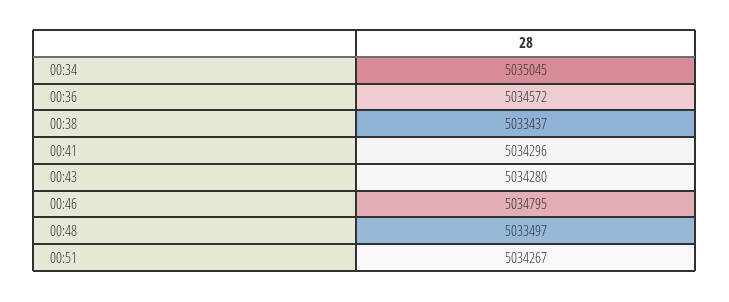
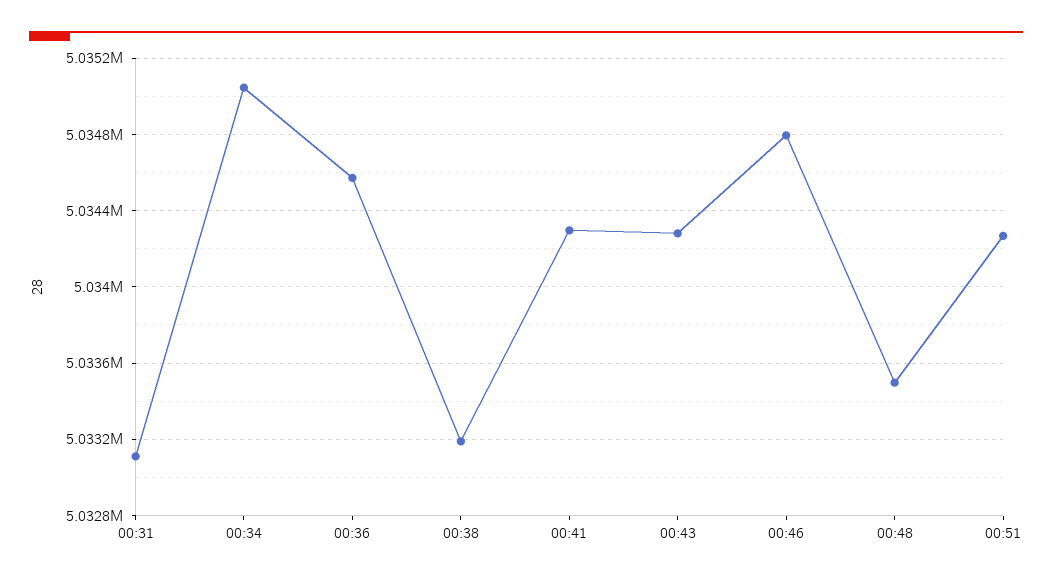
  {
    "00:34": 5035045,
    "00:36": 5034572,
-   "00:38": 5033437,
+   "00:38": 5033200,
    "00:41": 5034296,
    "00:43": 5034280,
    "00:46": 5034795,
    "00:48": 5033497,
-   "00:51": 5034267
+   "00:51": 5034267,
+   "00:31": 5033100
  }

